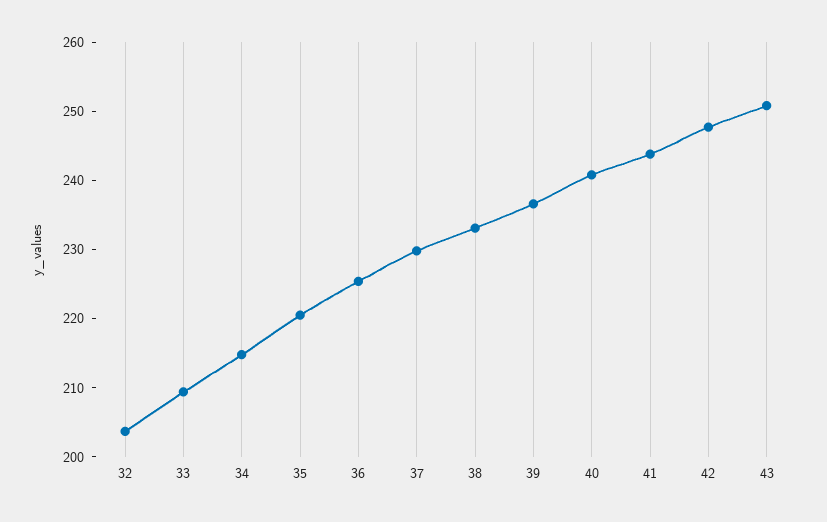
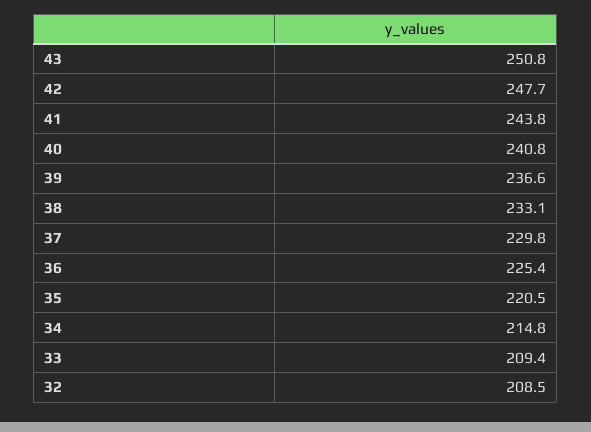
  {
-   "32": 204,
+   "32": 208.5,
    "33": 209.4,
    "34": 214.8,
    "35": 220.5,
    "36": 225.4,
    "37": 229.8,
    "38": 233.1,
    "39": 236.6,
    "40": 240.8,
    "41": 243.8,
    "42": 247.7,
    "43": 250.8
  }

